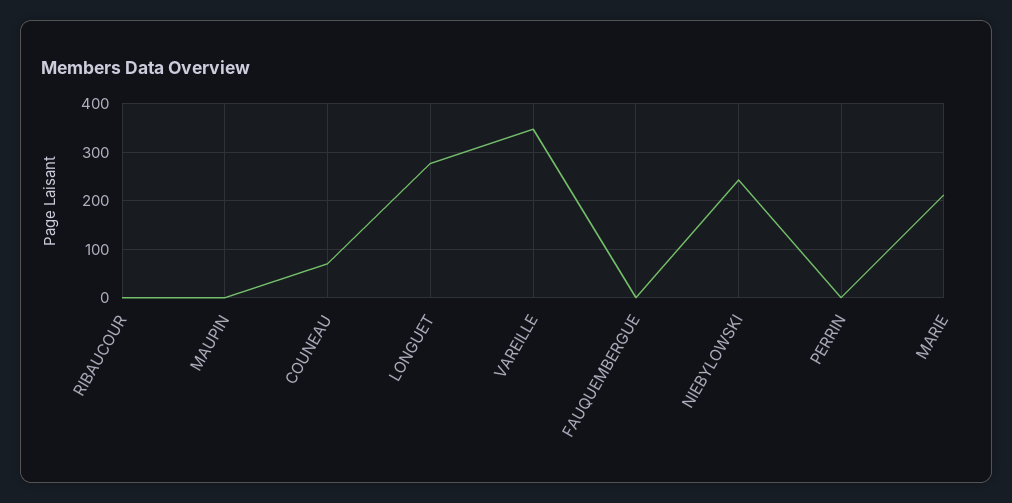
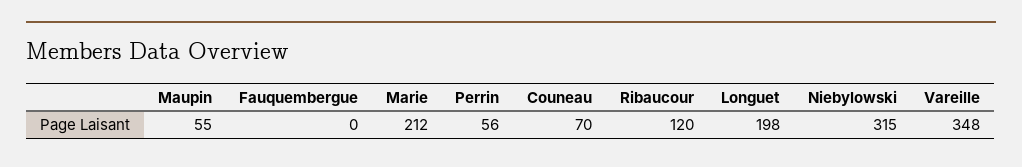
  {
-   "RIBAUCOUR": 0,
+   "RIBAUCOUR": 120,
-   "MAUPIN": 0,
+   "MAUPIN": 55,
    "COUNEAU": 70,
-   "LONGUET": 280,
+   "LONGUET": 198,
    "VAREILLE": 348,
    "FAUQUEMBERGUE": 0,
-   "NIEBYLOWSKI": 240,
+   "NIEBYLOWSKI": 315,
-   "PERRIN": 0,
+   "PERRIN": 56,
    "MARIE": 212
  }

